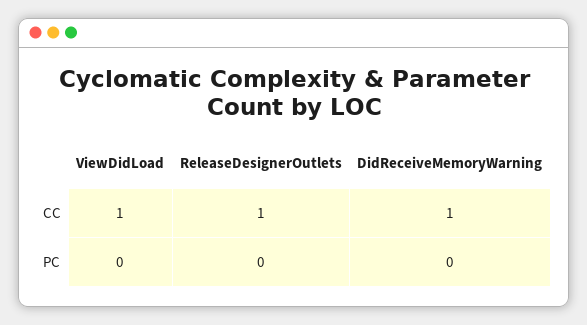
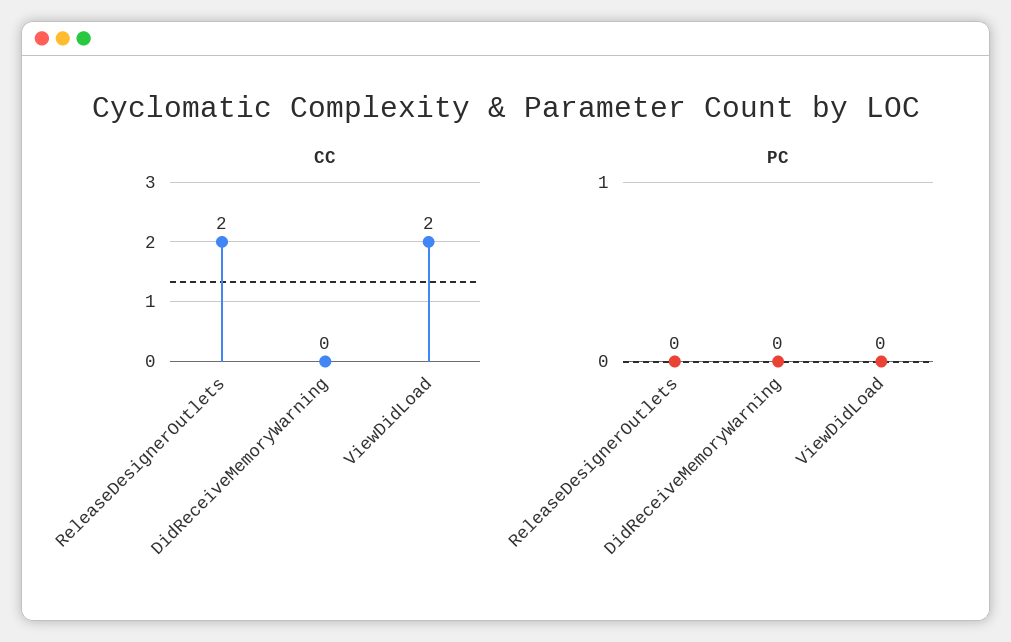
  {
    "CC": {
-     "ViewDidLoad": 1,
+     "ViewDidLoad": 2,
-     "ReleaseDesignerOutlets": 1,
+     "ReleaseDesignerOutlets": 2,
-     "DidReceiveMemoryWarning": 1
+     "DidReceiveMemoryWarning": 0
    },
    "PC": {
      "ViewDidLoad": 0,
      "ReleaseDesignerOutlets": 0,
      "DidReceiveMemoryWarning": 0
    }
  }

